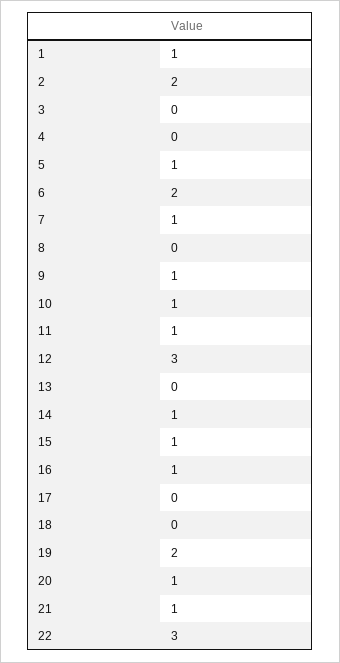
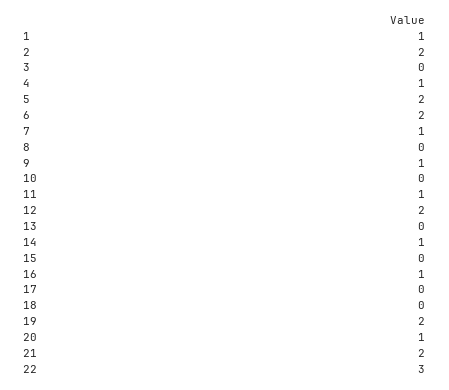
  {
    "1": 1,
    "2": 2,
    "3": 0,
-   "4": 0,
+   "4": 1,
-   "5": 1,
+   "5": 2,
    "6": 2,
    "7": 1,
    "8": 0,
    "9": 1,
-   "10": 1,
+   "10": 0,
    "11": 1,
-   "12": 3,
+   "12": 2,
    "13": 0,
    "14": 1,
-   "15": 1,
+   "15": 0,
    "16": 1,
    "17": 0,
    "18": 0,
    "19": 2,
    "20": 1,
-   "21": 1,
+   "21": 2,
    "22": 3
  }

